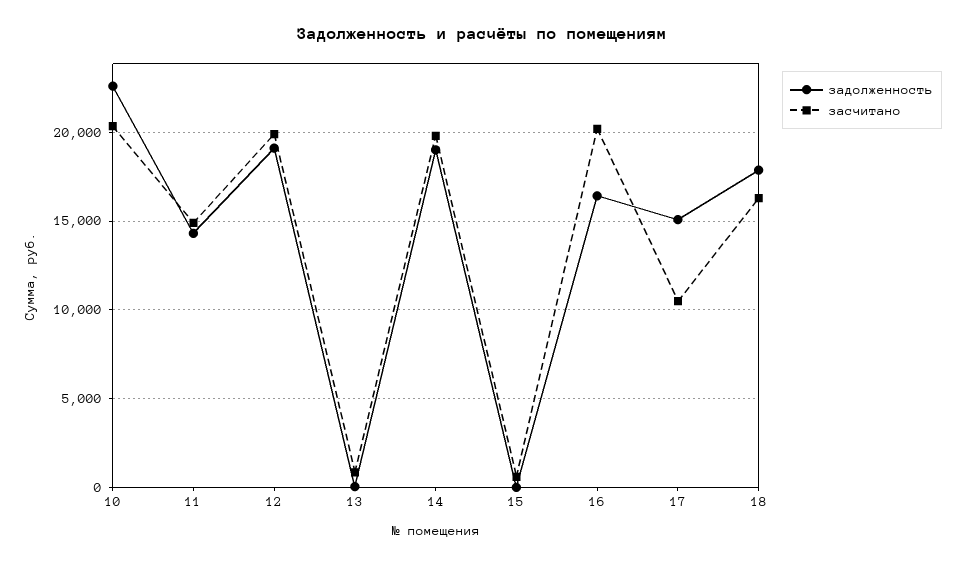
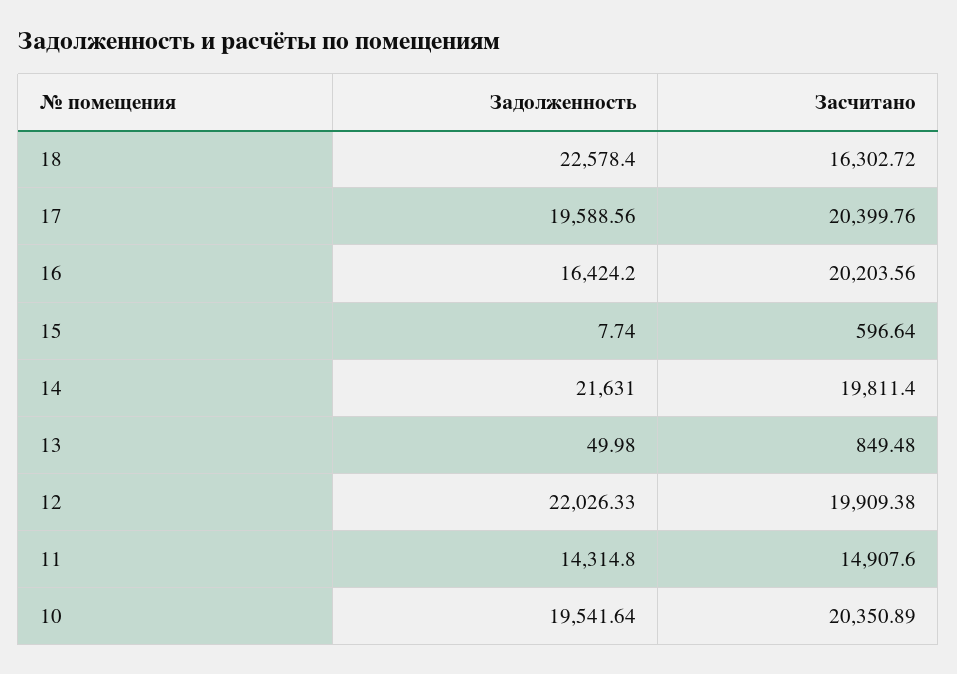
  {
    "задолженность": {
-     "10": 22500,
+     "10": 19541.64,
      "11": 14314.8,
-     "12": 19000,
+     "12": 22026.33,
      "13": 49.98,
-     "14": 19000,
+     "14": 21631,
      "15": 7.74,
      "16": 16424.2,
-     "17": 15000,
+     "17": 19588.56,
-     "18": 18000
+     "18": 22578.4
    },
    "засчитано": {
      "10": 20350.89,
      "11": 14907.6,
      "12": 19909.38,
      "13": 849.48,
      "14": 19811.4,
      "15": 596.64,
      "16": 20203.56,
-     "17": 10500,
+     "17": 20399.76,
      "18": 16302.72
    }
  }

